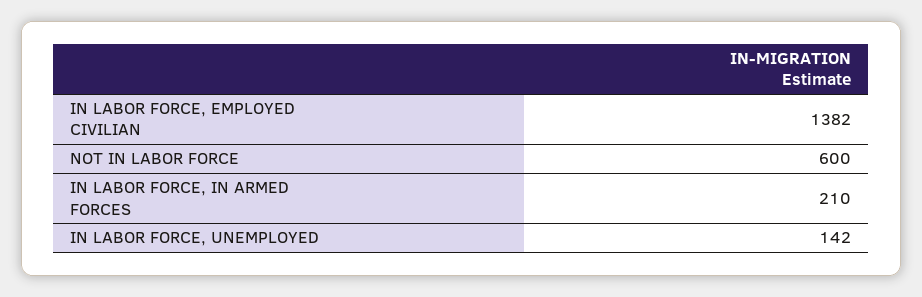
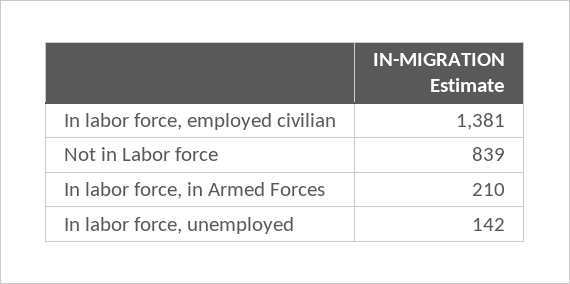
  {
-   "IN LABOR FORCE, EMPLOYED CIVILIAN": 1382,
+   "IN LABOR FORCE, EMPLOYED CIVILIAN": 1381,
-   "NOT IN LABOR FORCE": 600,
+   "NOT IN LABOR FORCE": 839,
    "IN LABOR FORCE, IN ARMED FORCES": 210,
    "IN LABOR FORCE, UNEMPLOYED": 142
  }

